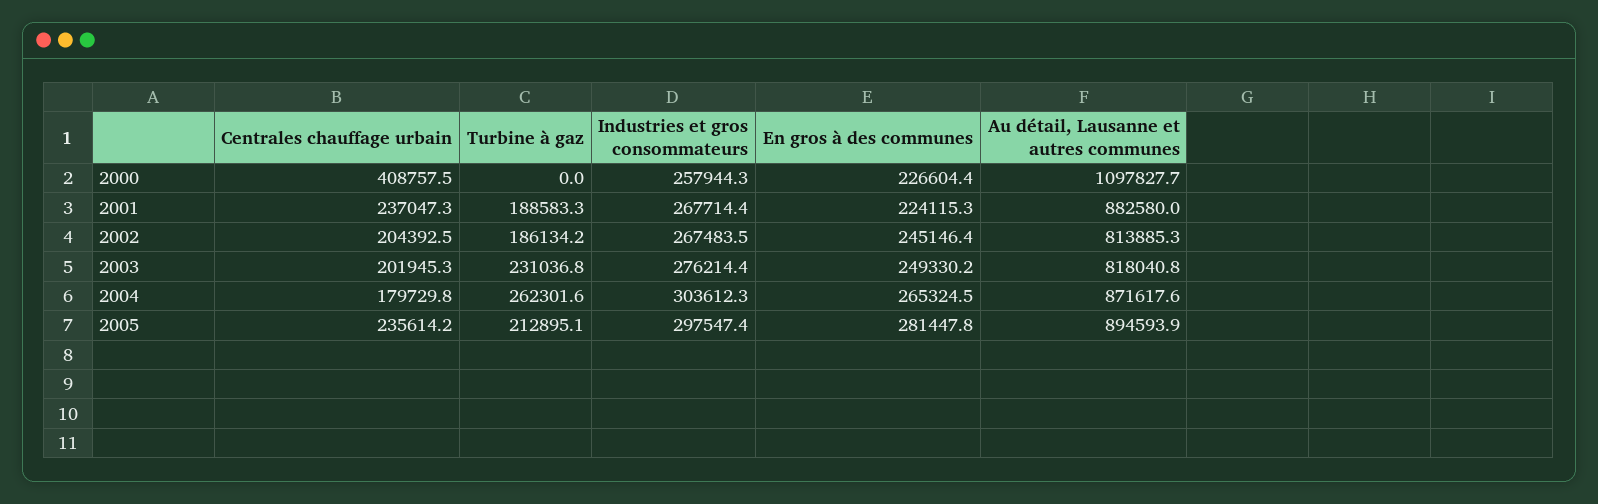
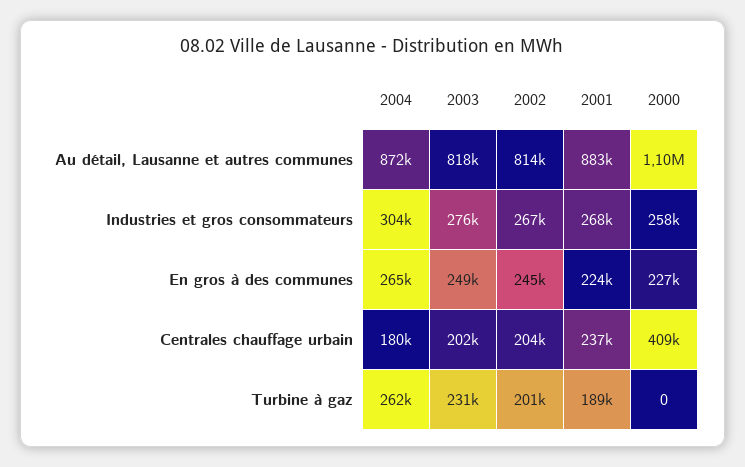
  {
    "Centrales chauffage urbain": {
      "2000": 408757.5,
      "2001": 237047.3,
      "2002": 204392.5,
      "2003": 201945.3,
-     "2004": 179729.8,
+     "2004": 179729.8
-     "2005": 235614.2
    },
    "Turbine à gaz": {
      "2000": 0,
      "2001": 188583.3,
-     "2002": 186134.2,
+     "2002": 201000,
      "2003": 231036.8,
-     "2004": 262301.6,
+     "2004": 262301.6
-     "2005": 212895.1
    },
    "Industries et gros consommateurs": {
      "2000": 257944.3,
      "2001": 267714.4,
      "2002": 267483.5,
      "2003": 276214.4,
-     "2004": 303612.3,
+     "2004": 303612.3
-     "2005": 297547.4
    },
    "En gros à des communes": {
      "2000": 226604.4,
      "2001": 224115.3,
      "2002": 245146.4,
      "2003": 249330.2,
-     "2004": 265324.5,
+     "2004": 265324.5
-     "2005": 281447.8
    },
    "Au détail, Lausanne et autres communes": {
      "2000": 1097827.7,
      "2001": 882580,
      "2002": 813885.3,
      "2003": 818040.8,
-     "2004": 871617.6,
+     "2004": 871617.6
-     "2005": 894593.9
    }
  }

